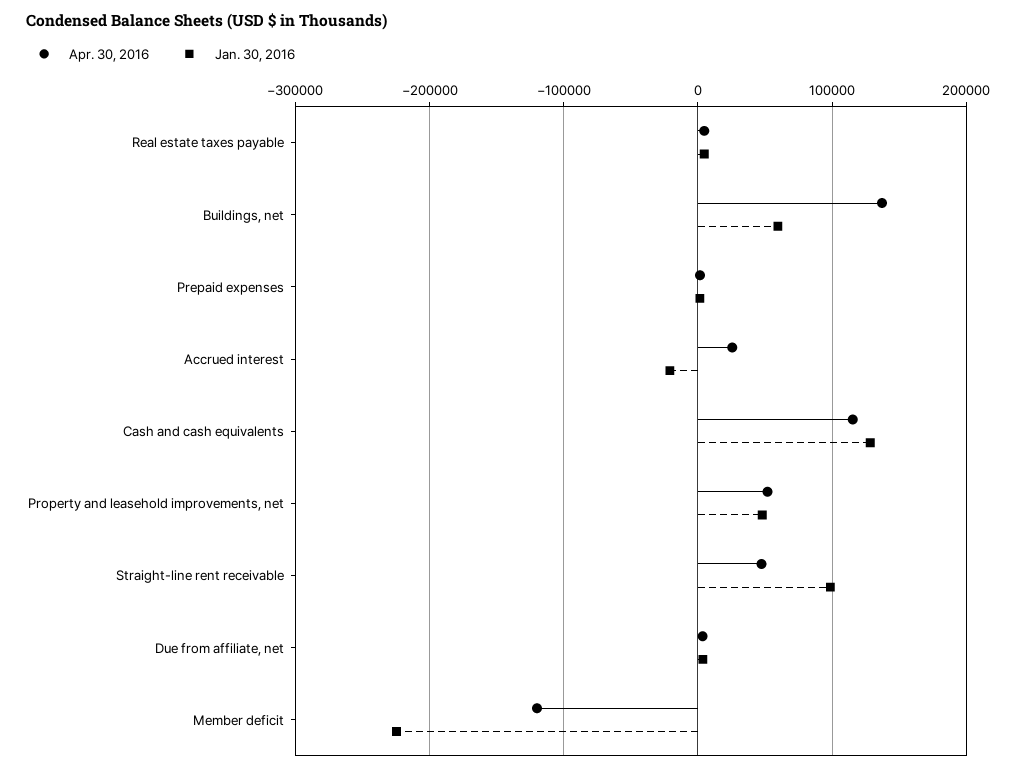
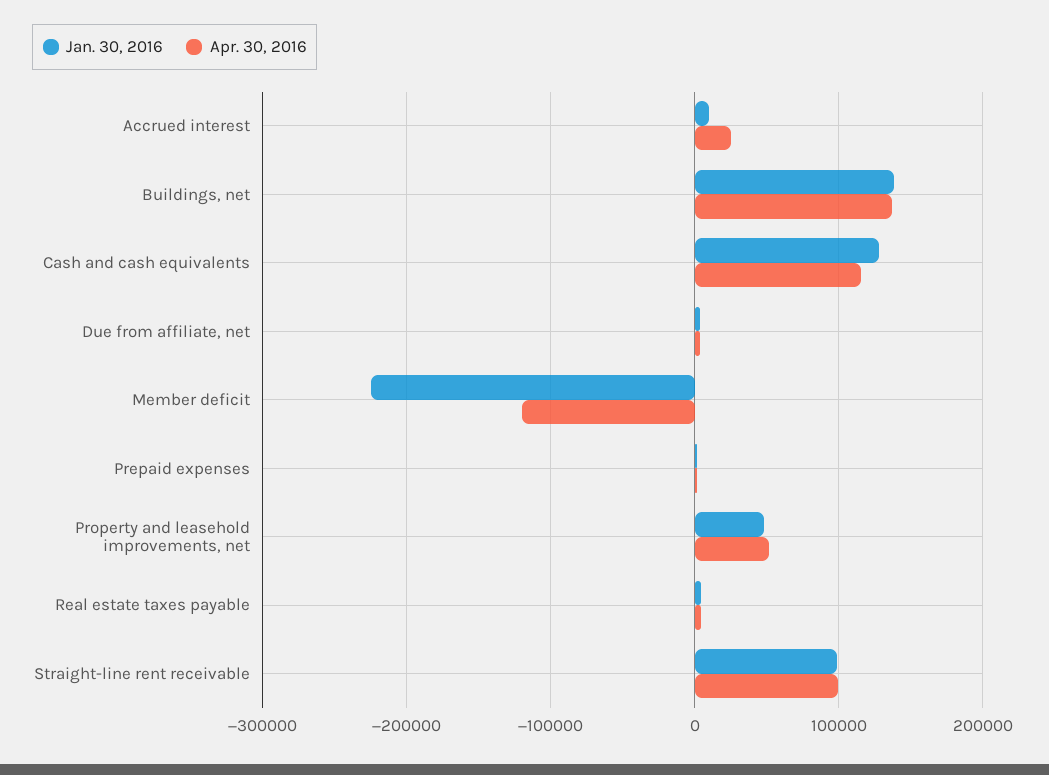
  {
    "Apr. 30, 2016": {
      "Real estate taxes payable": 0,
      "Buildings, net": 140000,
      "Prepaid expenses": 0,
      "Accrued interest": 30000,
      "Cash and cash equivalents": 120000,
      "Property and leasehold improvements, net": 50000,
-     "Straight-line rent receivable": 50000,
+     "Straight-line rent receivable": 100000,
      "Due from affiliate, net": 0,
      "Member deficit": -120000
    },
    "Jan. 30, 2016": {
      "Real estate taxes payable": 0,
-     "Buildings, net": 60000,
+     "Buildings, net": 140000,
      "Prepaid expenses": 0,
-     "Accrued interest": -20000,
+     "Accrued interest": 10000,
      "Cash and cash equivalents": 130000,
      "Property and leasehold improvements, net": 50000,
      "Straight-line rent receivable": 100000,
      "Due from affiliate, net": 0,
      "Member deficit": -220000
    }
  }

